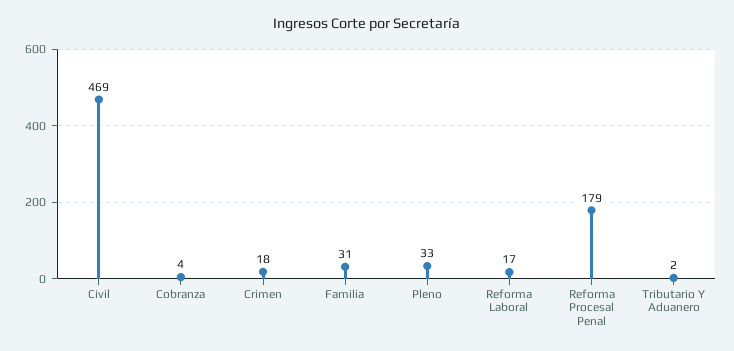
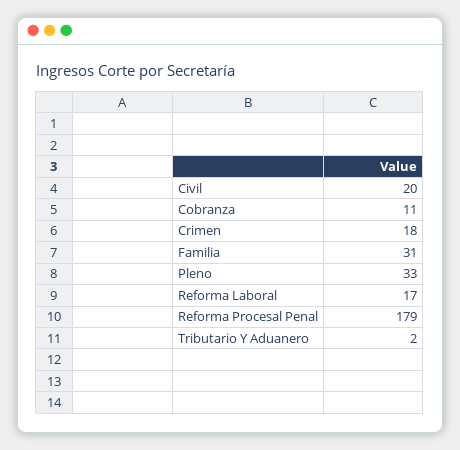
  {
-   "Civil": 469,
+   "Civil": 20,
-   "Cobranza": 4,
+   "Cobranza": 11,
    "Crimen": 18,
    "Familia": 31,
    "Pleno": 33,
    "Reforma Laboral": 17,
    "Reforma Procesal Penal": 179,
    "Tributario Y Aduanero": 2
  }

